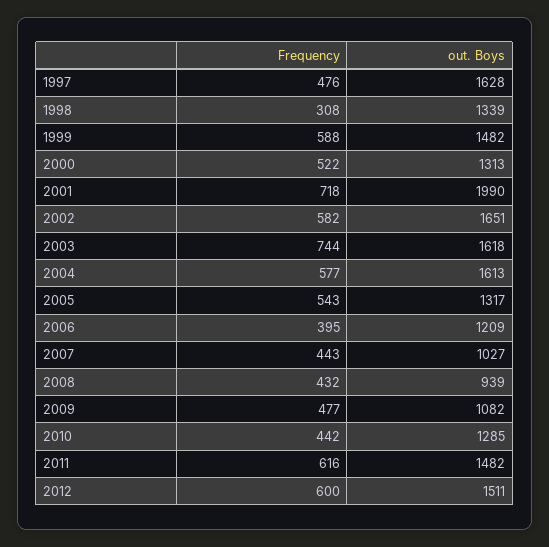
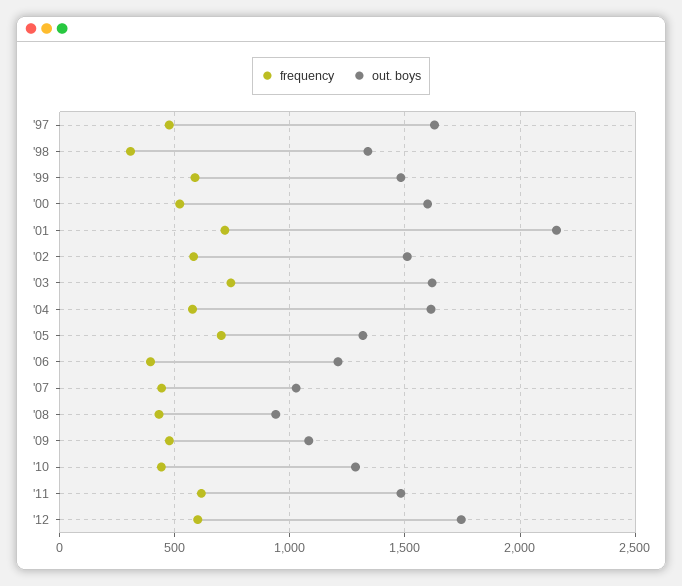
  {
    "Frequency": {
      "1997": 476,
      "1998": 308,
      "1999": 588,
      "2000": 522,
      "2001": 718,
      "2002": 582,
      "2003": 744,
      "2004": 577,
-     "2005": 543,
+     "2005": 700,
      "2006": 395,
      "2007": 443,
      "2008": 432,
      "2009": 477,
      "2010": 442,
      "2011": 616,
      "2012": 600
    },
    "out. Boys": {
      "1997": 1628,
      "1998": 1339,
      "1999": 1482,
-     "2000": 1313,
+     "2000": 1600,
-     "2001": 1990,
+     "2001": 2150,
-     "2002": 1651,
+     "2002": 1500,
      "2003": 1618,
      "2004": 1613,
      "2005": 1317,
      "2006": 1209,
      "2007": 1027,
      "2008": 939,
      "2009": 1082,
      "2010": 1285,
      "2011": 1482,
-     "2012": 1511
+     "2012": 1750
    }
  }

